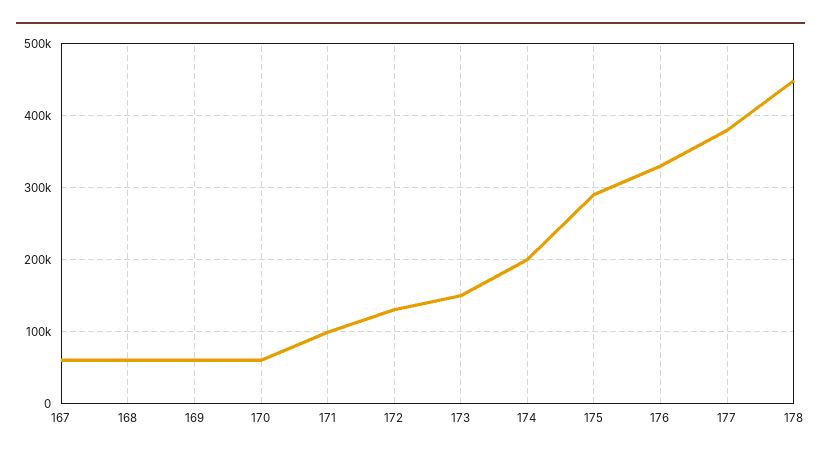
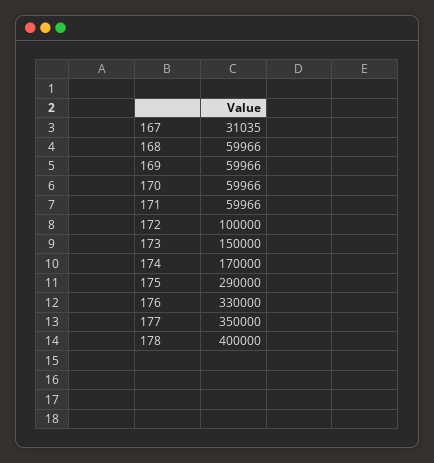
  {
-   "167": 60000,
+   "167": 31035,
    "168": 59966,
    "169": 59966,
    "170": 59966,
-   "171": 100000,
+   "171": 59966,
-   "172": 130000,
+   "172": 100000,
    "173": 150000,
-   "174": 200000,
+   "174": 170000,
    "175": 290000,
    "176": 330000,
-   "177": 380000,
+   "177": 350000,
-   "178": 450000
+   "178": 400000
  }

